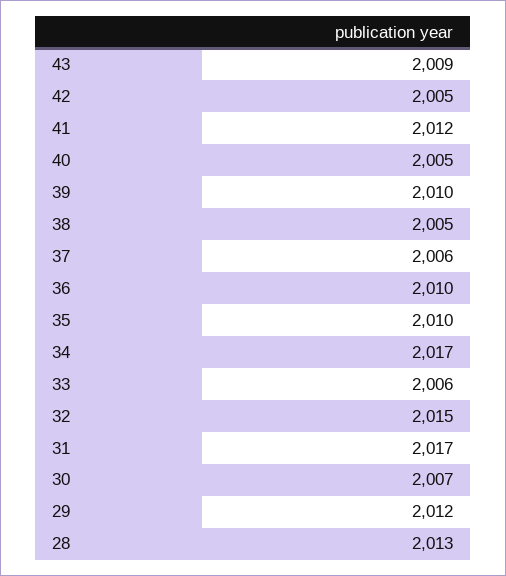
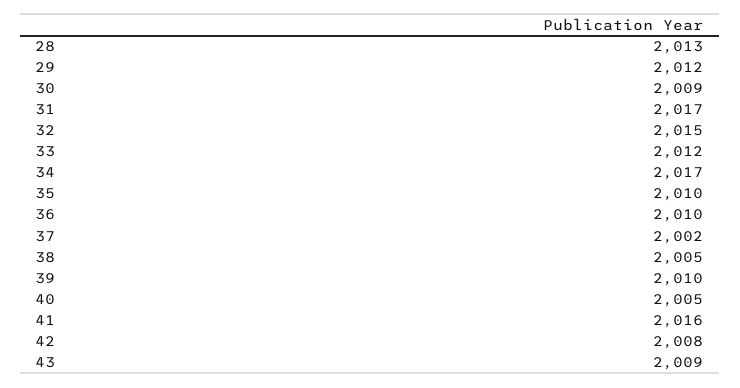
  {
    "43": 2009,
-   "42": 2005,
+   "42": 2008,
-   "41": 2012,
+   "41": 2016,
    "40": 2005,
    "39": 2010,
    "38": 2005,
-   "37": 2006,
+   "37": 2002,
    "36": 2010,
    "35": 2010,
    "34": 2017,
-   "33": 2006,
+   "33": 2012,
    "32": 2015,
    "31": 2017,
-   "30": 2007,
+   "30": 2009,
    "29": 2012,
    "28": 2013
  }

